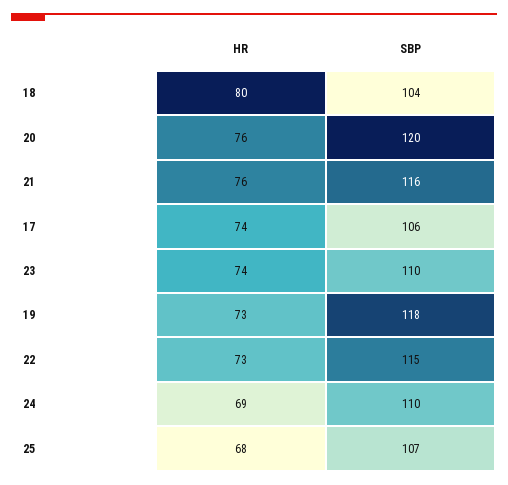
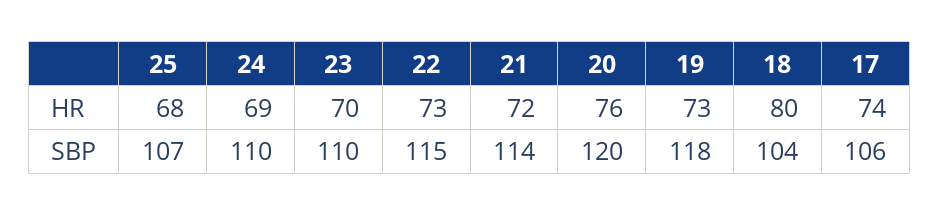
  {
    "HR": {
      "18": 80,
      "20": 76,
-     "21": 76,
+     "21": 72,
      "17": 74,
-     "23": 74,
+     "23": 70,
      "19": 73,
      "22": 73,
      "24": 69,
      "25": 68
    },
    "SBP": {
      "18": 104,
      "20": 120,
-     "21": 116,
+     "21": 114,
      "17": 106,
      "23": 110,
      "19": 118,
      "22": 115,
      "24": 110,
      "25": 107
    }
  }

